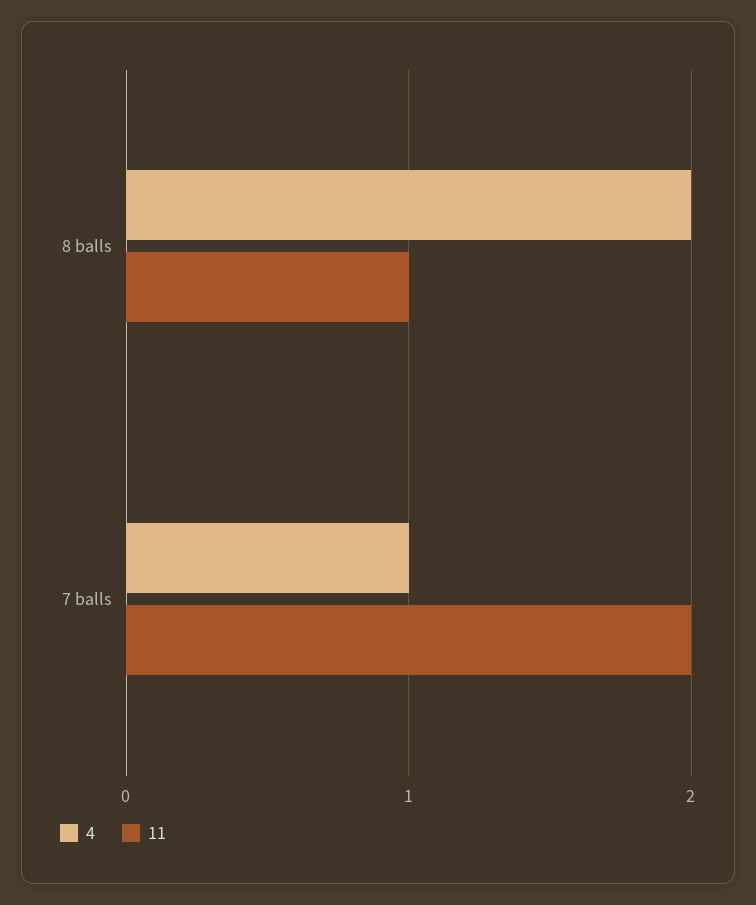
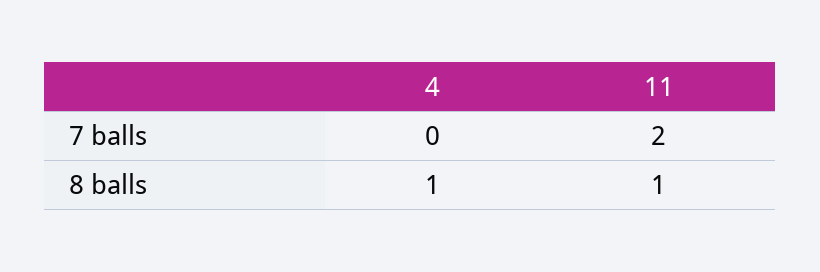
  {
    "4": {
-     "8 balls": 2,
+     "8 balls": 1,
-     "7 balls": 1
+     "7 balls": 0
    },
    "11": {
      "8 balls": 1,
      "7 balls": 2
    }
  }

